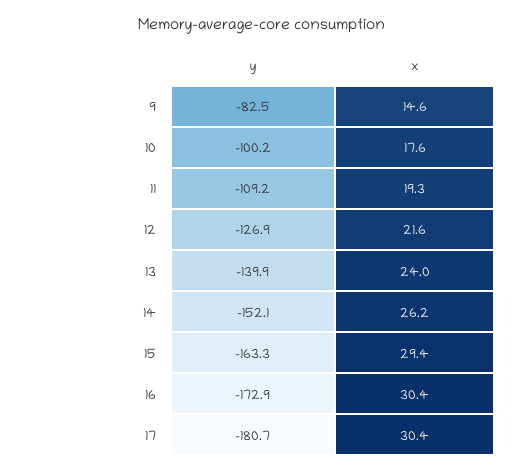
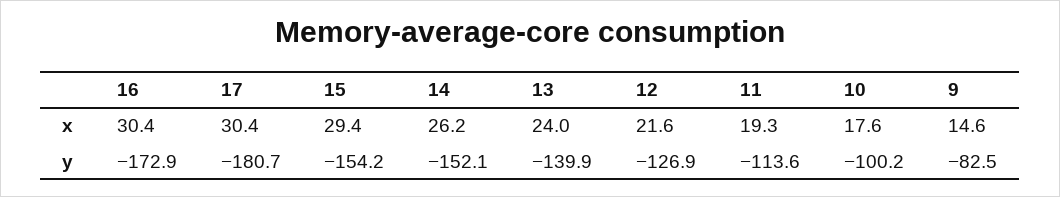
  {
    "y": {
      "9": -82.5,
      "10": -100.2,
-     "11": -109.2,
+     "11": -113.6,
      "12": -126.9,
      "13": -139.9,
      "14": -152.1,
-     "15": -163.3,
+     "15": -154.2,
      "16": -172.9,
      "17": -180.7
    },
    "x": {
      "9": 14.6,
      "10": 17.6,
      "11": 19.3,
      "12": 21.6,
      "13": 24,
      "14": 26.2,
      "15": 29.4,
      "16": 30.4,
      "17": 30.4
    }
  }

